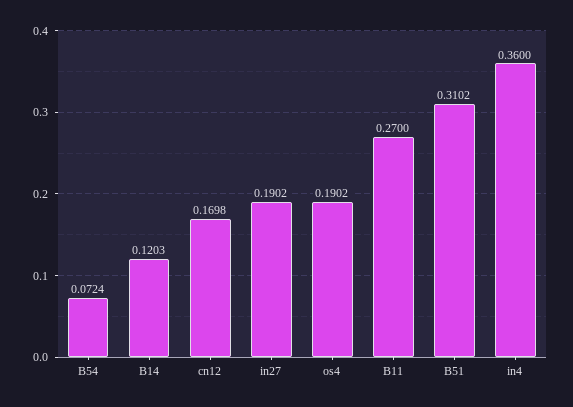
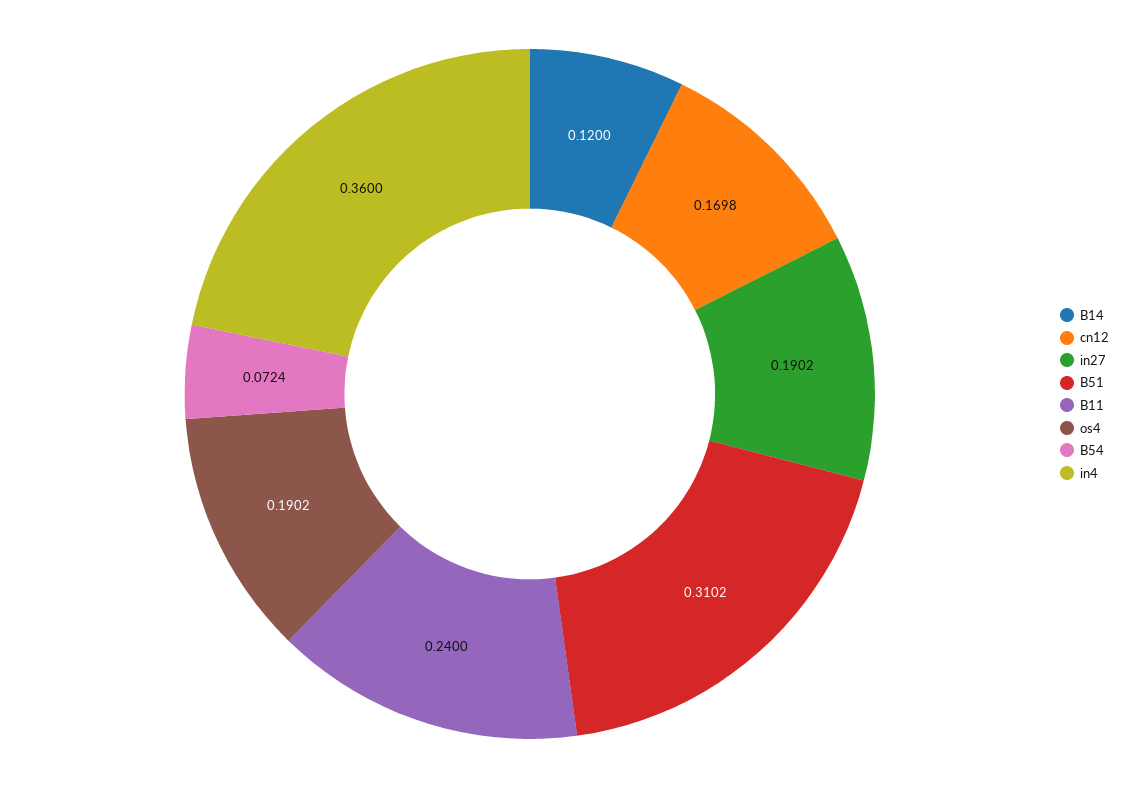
  {
    "B54": 0.0724,
-   "B14": 0.1203,
+   "B14": 0.12,
    "cn12": 0.1698,
    "in27": 0.1902,
    "os4": 0.1902,
-   "B11": 0.27,
+   "B11": 0.24,
    "B51": 0.3102,
    "in4": 0.36
  }

